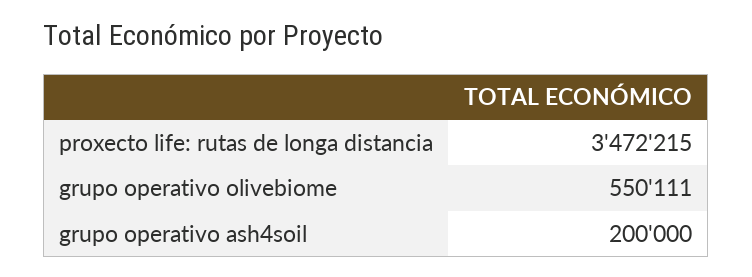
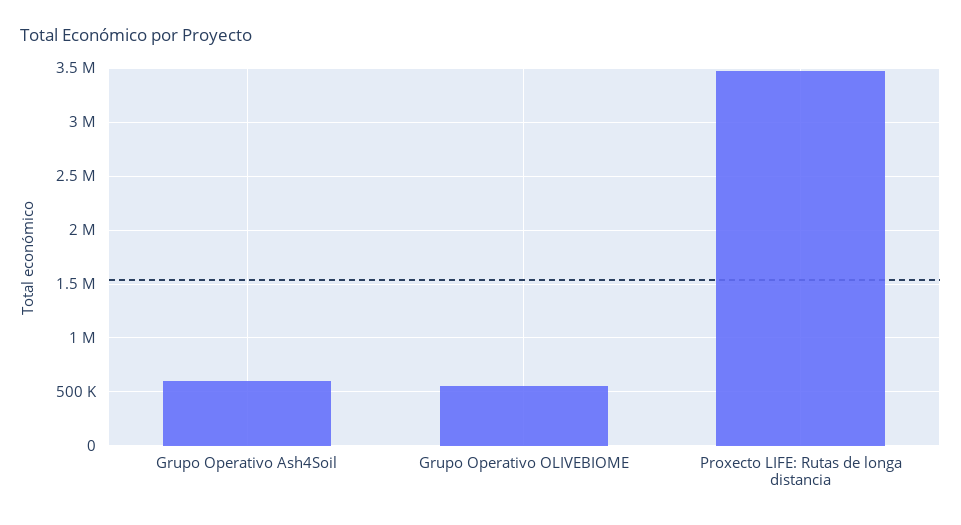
  {
    "proxecto life: rutas de longa distancia": 3472215,
    "grupo operativo olivebiome": 550111,
-   "grupo operativo ash4soil": 200000
+   "grupo operativo ash4soil": 600000
  }

